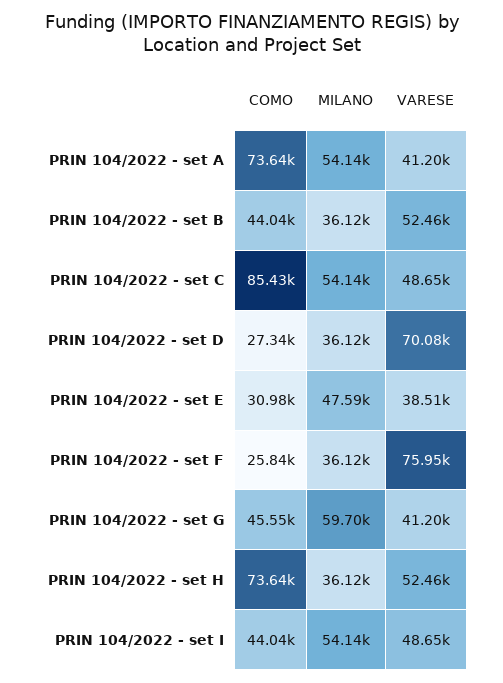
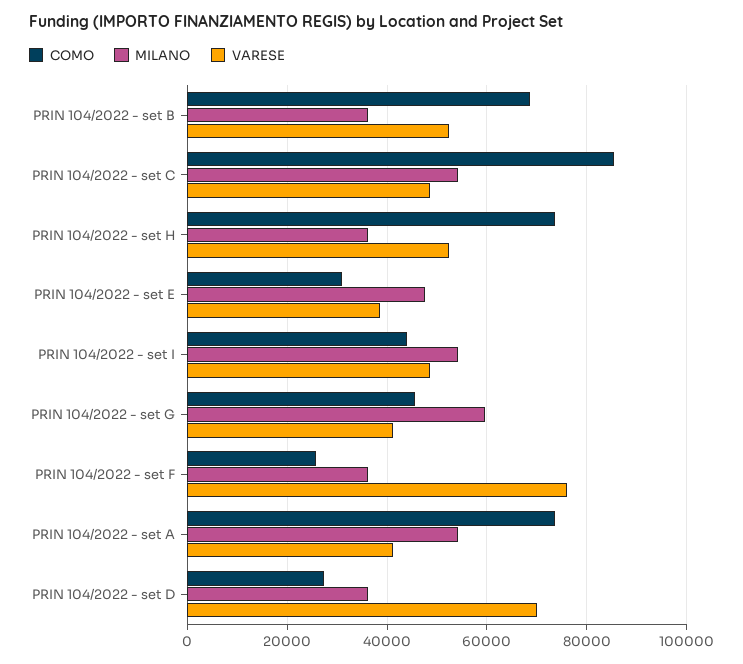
  {
    "COMO": {
      "PRIN 104/2022 - set A": 73640,
-     "PRIN 104/2022 - set B": 44040,
+     "PRIN 104/2022 - set B": 68000,
      "PRIN 104/2022 - set C": 85430,
      "PRIN 104/2022 - set D": 27340,
      "PRIN 104/2022 - set E": 30980,
      "PRIN 104/2022 - set F": 25840,
      "PRIN 104/2022 - set G": 45550,
      "PRIN 104/2022 - set H": 73640,
      "PRIN 104/2022 - set I": 44040
    },
    "MILANO": {
      "PRIN 104/2022 - set A": 54140,
      "PRIN 104/2022 - set B": 36120,
      "PRIN 104/2022 - set C": 54140,
      "PRIN 104/2022 - set D": 36120,
      "PRIN 104/2022 - set E": 47590,
      "PRIN 104/2022 - set F": 36120,
      "PRIN 104/2022 - set G": 59700,
      "PRIN 104/2022 - set H": 36120,
      "PRIN 104/2022 - set I": 54140
    },
    "VARESE": {
      "PRIN 104/2022 - set A": 41200,
      "PRIN 104/2022 - set B": 52460,
      "PRIN 104/2022 - set C": 48650,
      "PRIN 104/2022 - set D": 70080,
      "PRIN 104/2022 - set E": 38510,
      "PRIN 104/2022 - set F": 75950,
      "PRIN 104/2022 - set G": 41200,
      "PRIN 104/2022 - set H": 52460,
      "PRIN 104/2022 - set I": 48650
    }
  }

